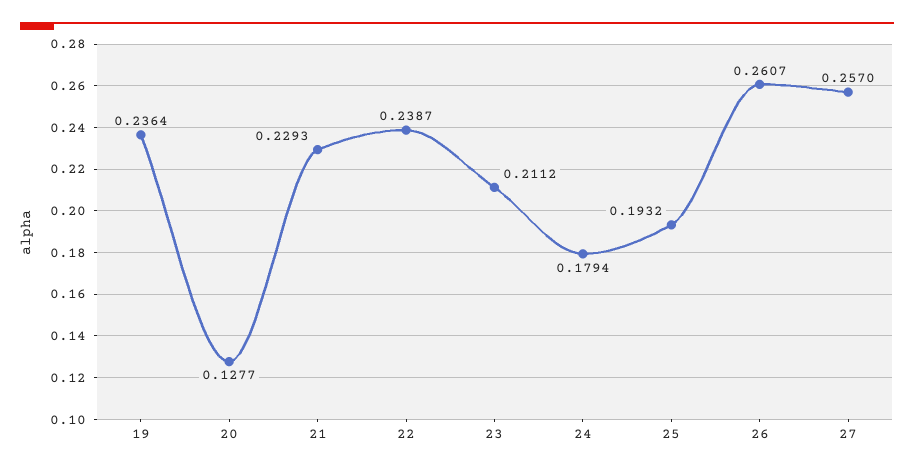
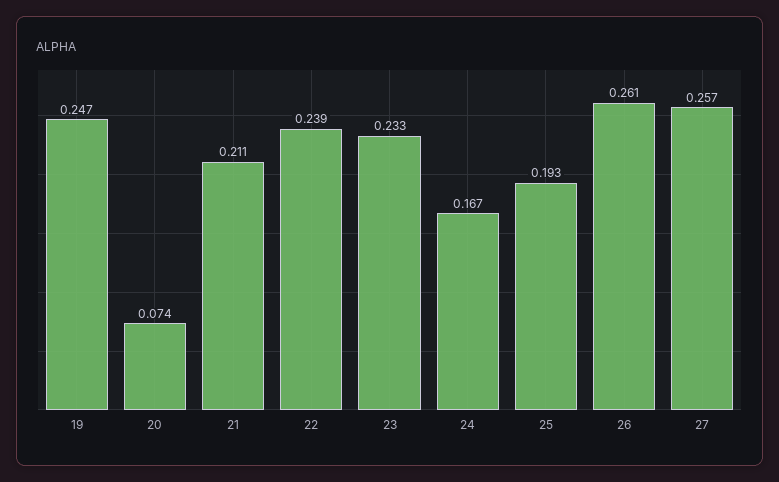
  {
-   "19": 0.2364,
+   "19": 0.247,
-   "20": 0.1277,
+   "20": 0.074,
-   "21": 0.2293,
+   "21": 0.211,
    "22": 0.2387,
-   "23": 0.2112,
+   "23": 0.233,
-   "24": 0.1794,
+   "24": 0.167,
    "25": 0.1932,
    "26": 0.2607,
    "27": 0.257
  }

